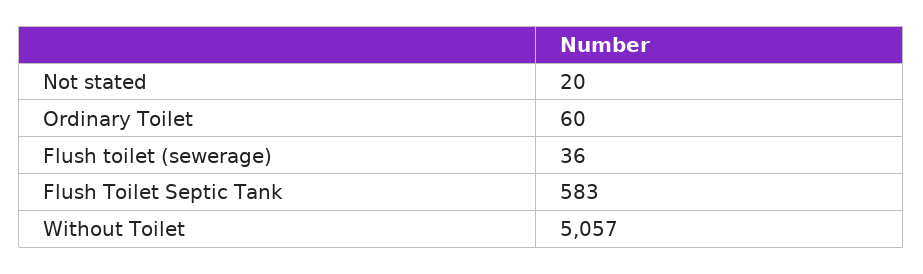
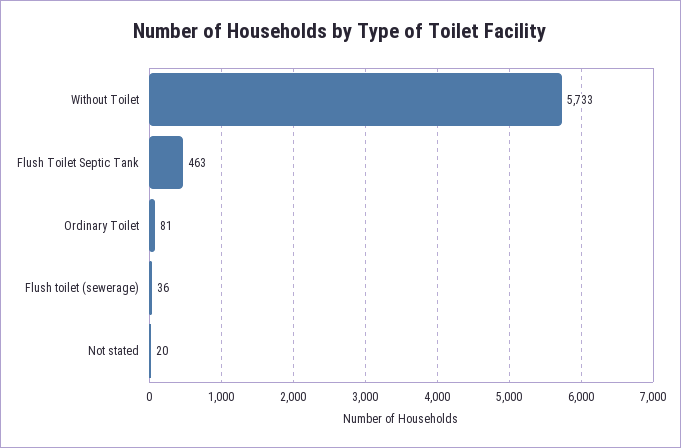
  {
    "Not stated": 20,
-   "Ordinary Toilet": 60,
+   "Ordinary Toilet": 81,
    "Flush toilet (sewerage)": 36,
-   "Flush Toilet Septic Tank": 583,
+   "Flush Toilet Septic Tank": 463,
-   "Without Toilet": 5057
+   "Without Toilet": 5733
  }

